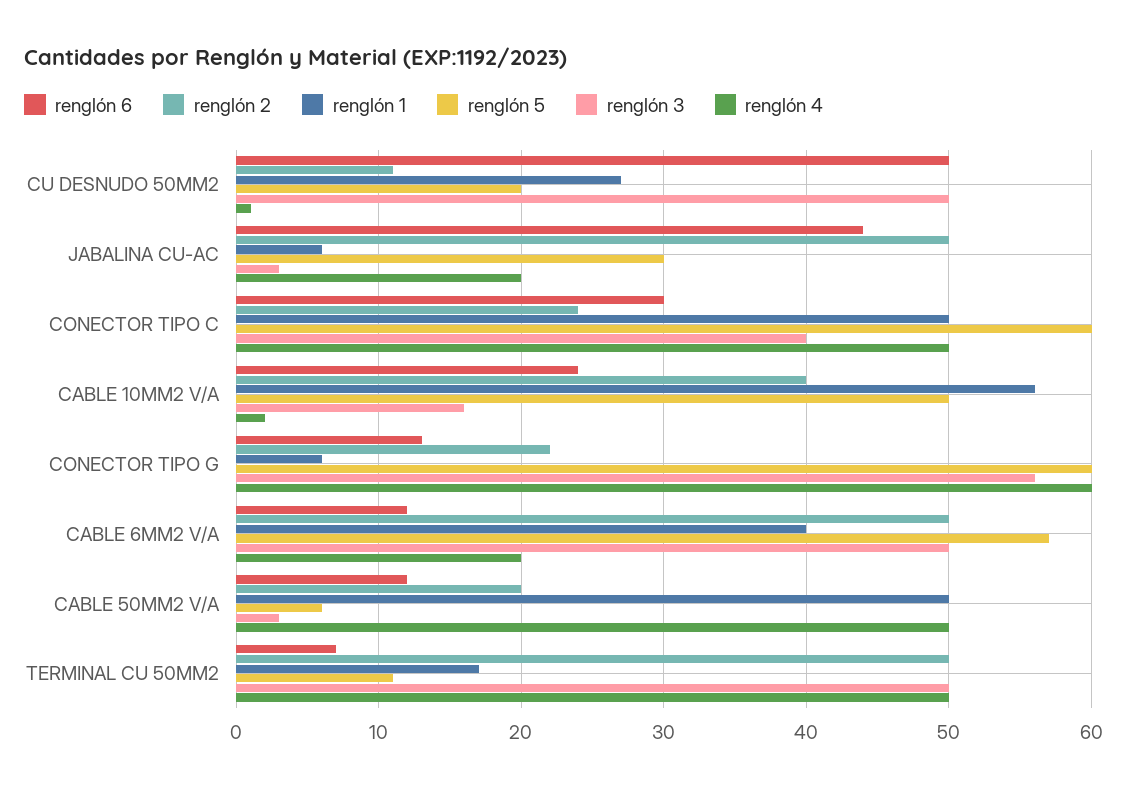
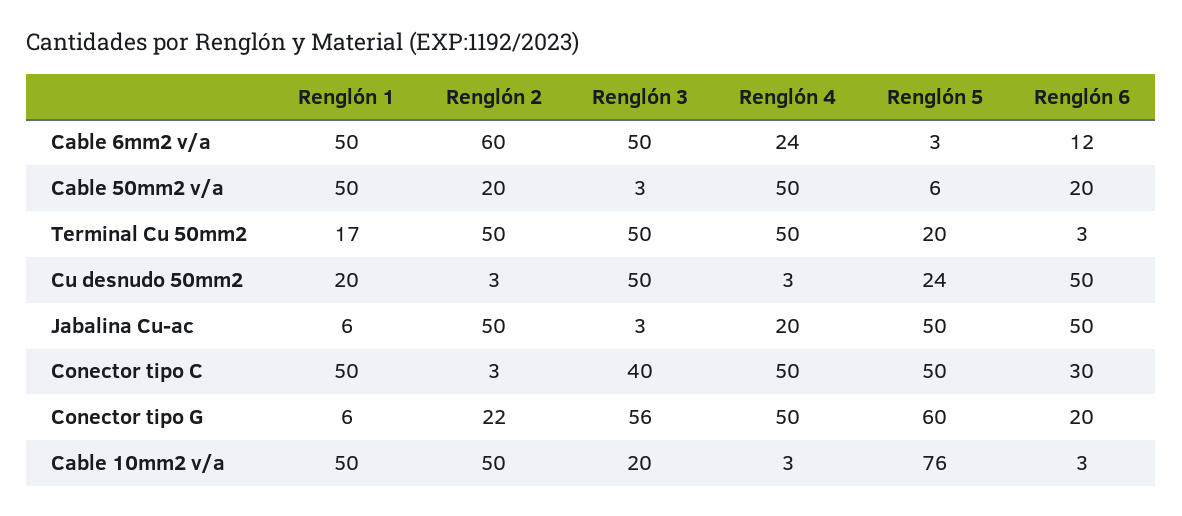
  {
    "renglón 6": {
      "CU DESNUDO 50MM2": 50,
-     "JABALINA CU-AC": 44,
+     "JABALINA CU-AC": 50,
      "CONECTOR TIPO C": 30,
-     "CABLE 10MM2 V/A": 24,
+     "CABLE 10MM2 V/A": 3,
-     "CONECTOR TIPO G": 13,
+     "CONECTOR TIPO G": 20,
      "CABLE 6MM2 V/A": 12,
-     "CABLE 50MM2 V/A": 12,
+     "CABLE 50MM2 V/A": 20,
-     "TERMINAL CU 50MM2": 7
+     "TERMINAL CU 50MM2": 3
    },
    "renglón 2": {
-     "CU DESNUDO 50MM2": 11,
+     "CU DESNUDO 50MM2": 3,
      "JABALINA CU-AC": 50,
-     "CONECTOR TIPO C": 24,
+     "CONECTOR TIPO C": 3,
-     "CABLE 10MM2 V/A": 40,
+     "CABLE 10MM2 V/A": 50,
      "CONECTOR TIPO G": 22,
-     "CABLE 6MM2 V/A": 50,
+     "CABLE 6MM2 V/A": 60,
      "CABLE 50MM2 V/A": 20,
      "TERMINAL CU 50MM2": 50
    },
    "renglón 1": {
-     "CU DESNUDO 50MM2": 27,
+     "CU DESNUDO 50MM2": 20,
      "JABALINA CU-AC": 6,
      "CONECTOR TIPO C": 50,
-     "CABLE 10MM2 V/A": 56,
+     "CABLE 10MM2 V/A": 50,
      "CONECTOR TIPO G": 6,
-     "CABLE 6MM2 V/A": 40,
+     "CABLE 6MM2 V/A": 50,
      "CABLE 50MM2 V/A": 50,
      "TERMINAL CU 50MM2": 17
    },
    "renglón 5": {
-     "CU DESNUDO 50MM2": 20,
+     "CU DESNUDO 50MM2": 24,
-     "JABALINA CU-AC": 30,
+     "JABALINA CU-AC": 50,
-     "CONECTOR TIPO C": 60,
+     "CONECTOR TIPO C": 50,
-     "CABLE 10MM2 V/A": 50,
+     "CABLE 10MM2 V/A": 76,
      "CONECTOR TIPO G": 60,
-     "CABLE 6MM2 V/A": 57,
+     "CABLE 6MM2 V/A": 3,
      "CABLE 50MM2 V/A": 6,
-     "TERMINAL CU 50MM2": 11
+     "TERMINAL CU 50MM2": 20
    },
    "renglón 3": {
      "CU DESNUDO 50MM2": 50,
      "JABALINA CU-AC": 3,
      "CONECTOR TIPO C": 40,
-     "CABLE 10MM2 V/A": 16,
+     "CABLE 10MM2 V/A": 20,
      "CONECTOR TIPO G": 56,
      "CABLE 6MM2 V/A": 50,
      "CABLE 50MM2 V/A": 3,
      "TERMINAL CU 50MM2": 50
    },
    "renglón 4": {
-     "CU DESNUDO 50MM2": 1,
+     "CU DESNUDO 50MM2": 3,
      "JABALINA CU-AC": 20,
      "CONECTOR TIPO C": 50,
-     "CABLE 10MM2 V/A": 2,
+     "CABLE 10MM2 V/A": 3,
-     "CONECTOR TIPO G": 60,
+     "CONECTOR TIPO G": 50,
-     "CABLE 6MM2 V/A": 20,
+     "CABLE 6MM2 V/A": 24,
      "CABLE 50MM2 V/A": 50,
      "TERMINAL CU 50MM2": 50
    }
  }

